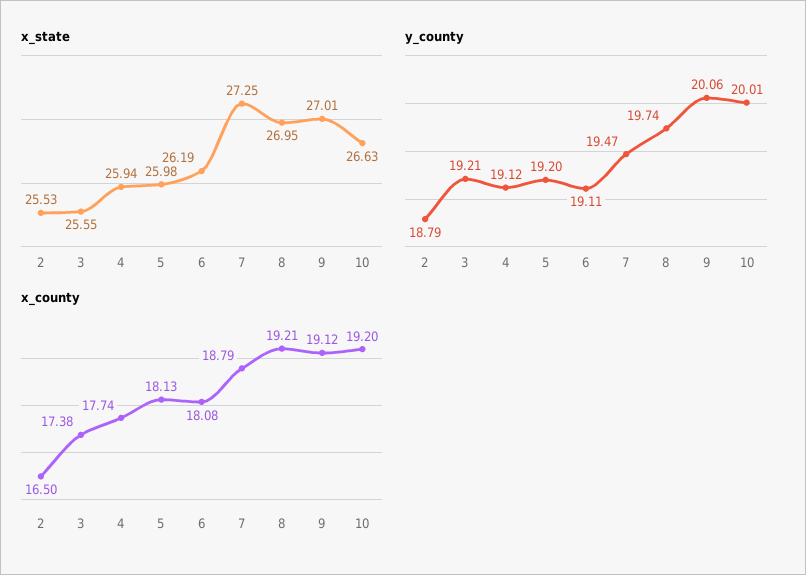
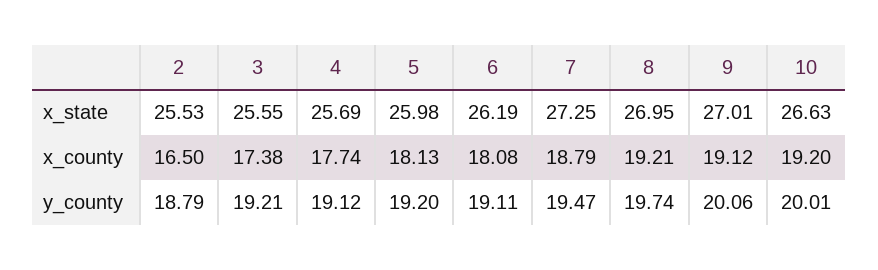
  {
    "x_state": {
      "2": 25.53,
      "3": 25.55,
-     "4": 25.94,
+     "4": 25.69,
      "5": 25.98,
      "6": 26.19,
      "7": 27.25,
      "8": 26.95,
      "9": 27.01,
      "10": 26.63
    },
    "y_county": {
      "2": 18.79,
      "3": 19.21,
      "4": 19.12,
      "5": 19.2,
      "6": 19.11,
      "7": 19.47,
      "8": 19.74,
      "9": 20.06,
      "10": 20.01
    },
    "x_county": {
      "2": 16.5,
      "3": 17.38,
      "4": 17.74,
      "5": 18.13,
      "6": 18.08,
      "7": 18.79,
      "8": 19.21,
      "9": 19.12,
      "10": 19.2
    }
  }

